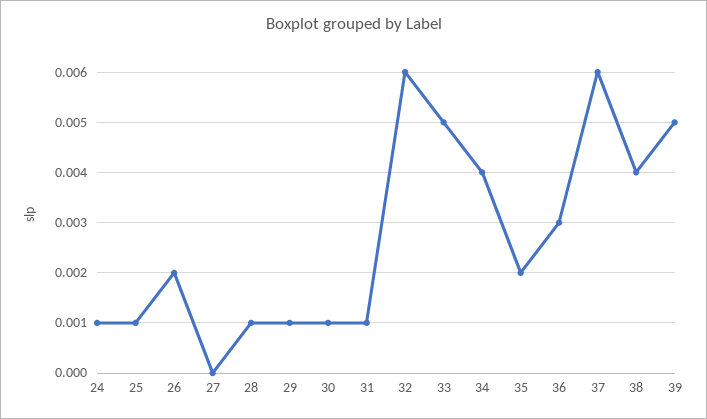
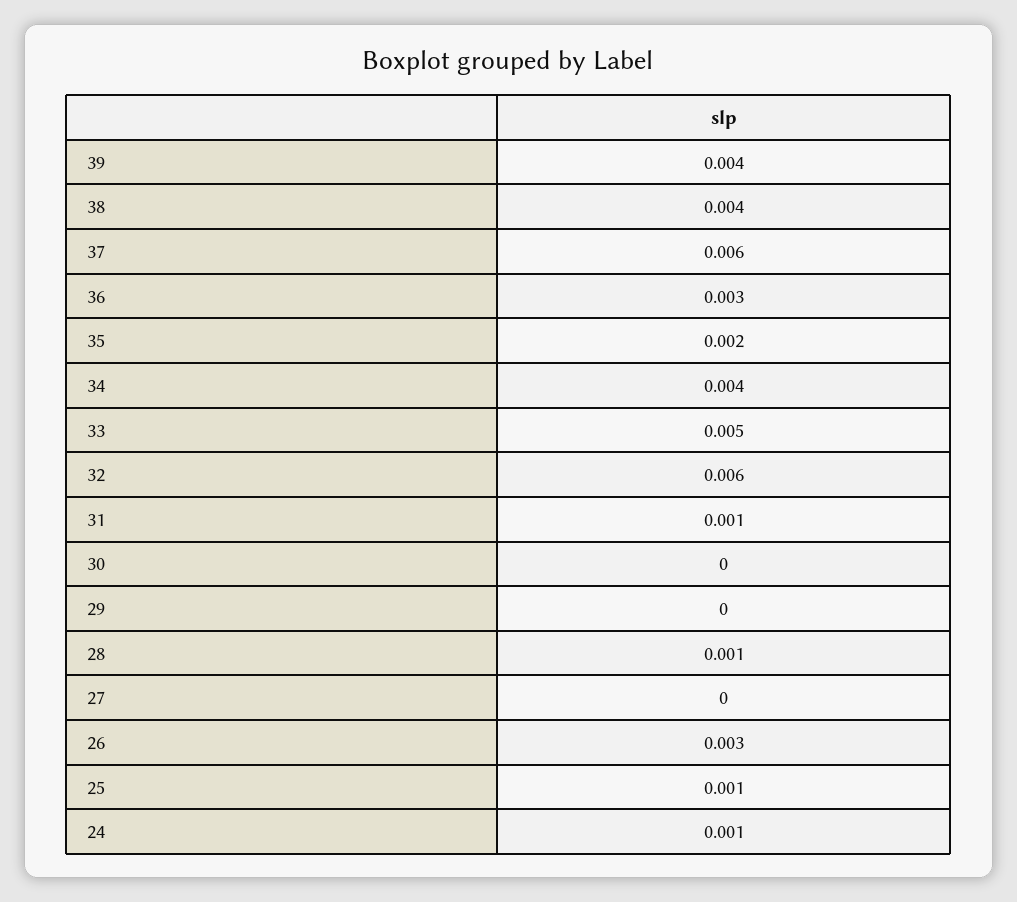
  {
    "24": 0.001,
    "25": 0.001,
-   "26": 0.002,
+   "26": 0.003,
    "27": 0,
    "28": 0.001,
-   "29": 0.001,
+   "29": 0,
-   "30": 0.001,
+   "30": 0,
    "31": 0.001,
    "32": 0.006,
    "33": 0.005,
    "34": 0.004,
    "35": 0.002,
    "36": 0.003,
    "37": 0.006,
    "38": 0.004,
-   "39": 0.005
+   "39": 0.004
  }

